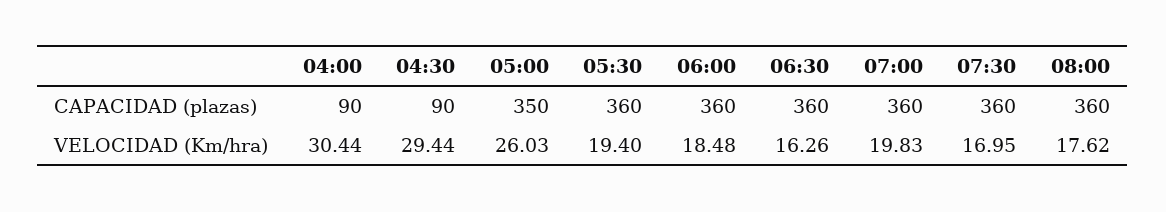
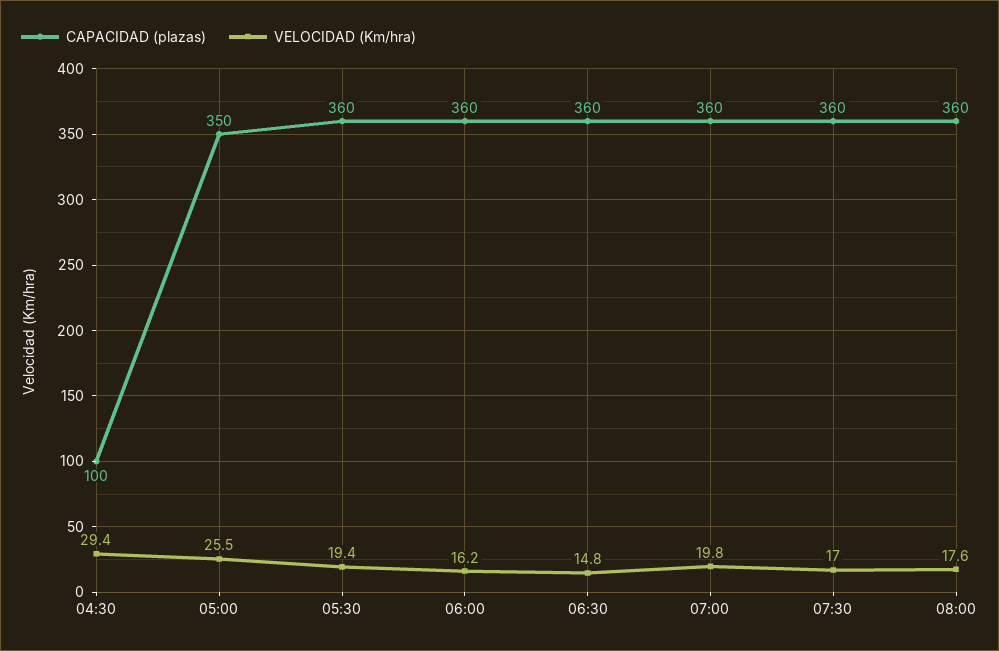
  {
    "CAPACIDAD (plazas)": {
-     "04:00": 90,
-     "04:30": 90,
+     "04:30": 100,
      "05:00": 350,
      "05:30": 360,
      "06:00": 360,
      "06:30": 360,
      "07:00": 360,
      "07:30": 360,
      "08:00": 360
    },
    "VELOCIDAD (Km/hra)": {
-     "04:00": 30.44,
      "04:30": 29.44,
-     "05:00": 26.03,
+     "05:00": 25.5,
      "05:30": 19.4,
-     "06:00": 18.48,
+     "06:00": 16.2,
-     "06:30": 16.26,
+     "06:30": 14.8,
      "07:00": 19.83,
      "07:30": 16.95,
      "08:00": 17.62
    }
  }

